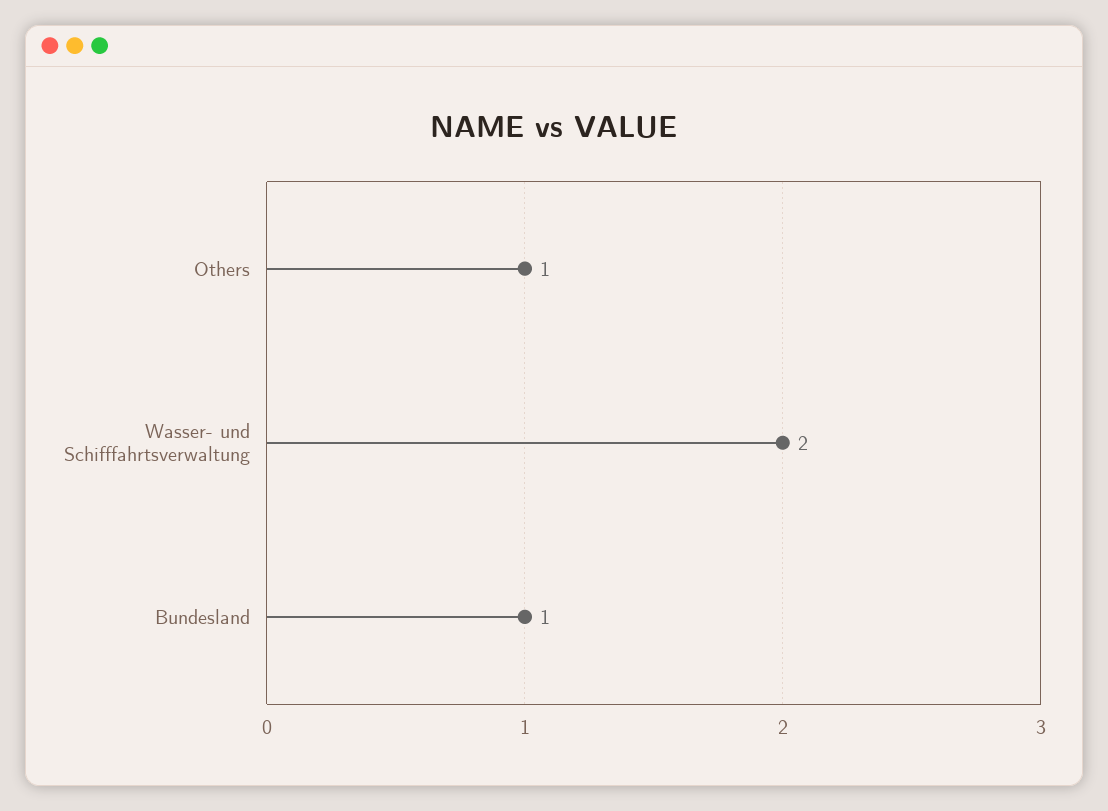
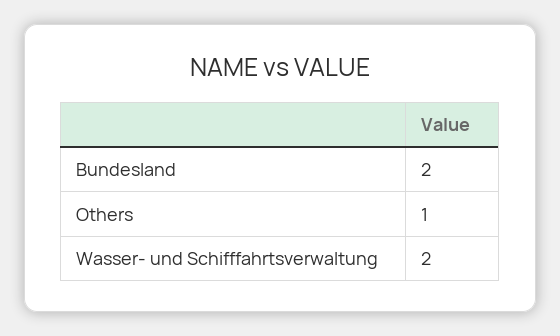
  {
    "Others": 1,
    "Wasser- und Schifffahrtsverwaltung": 2,
-   "Bundesland": 1
+   "Bundesland": 2
  }

